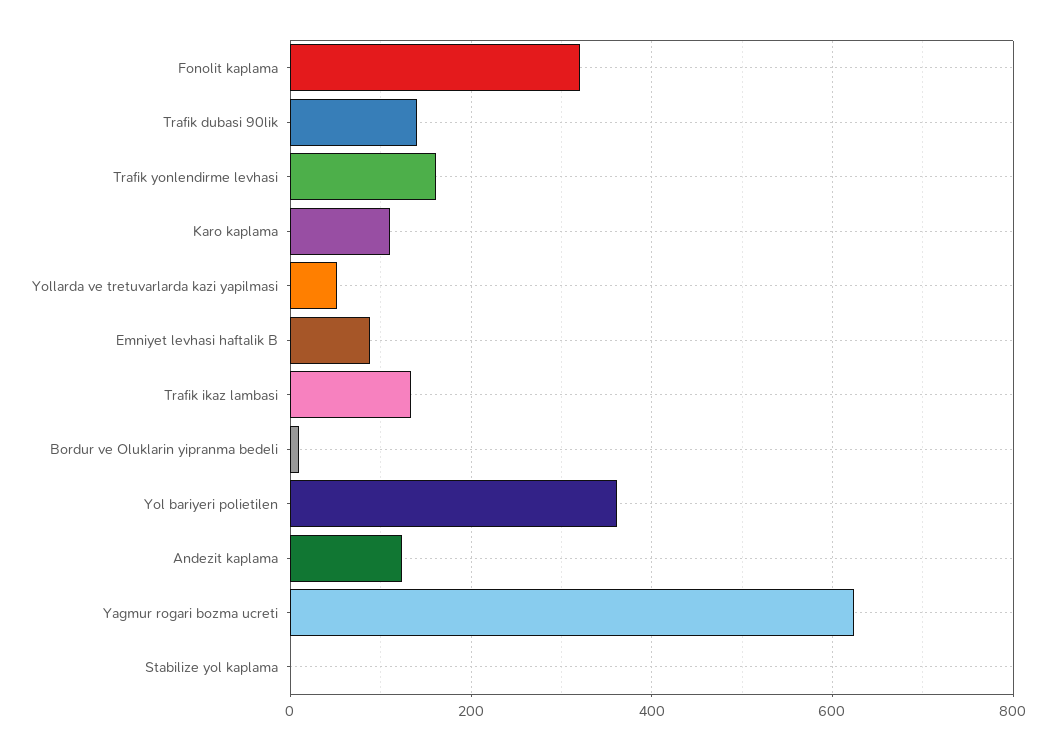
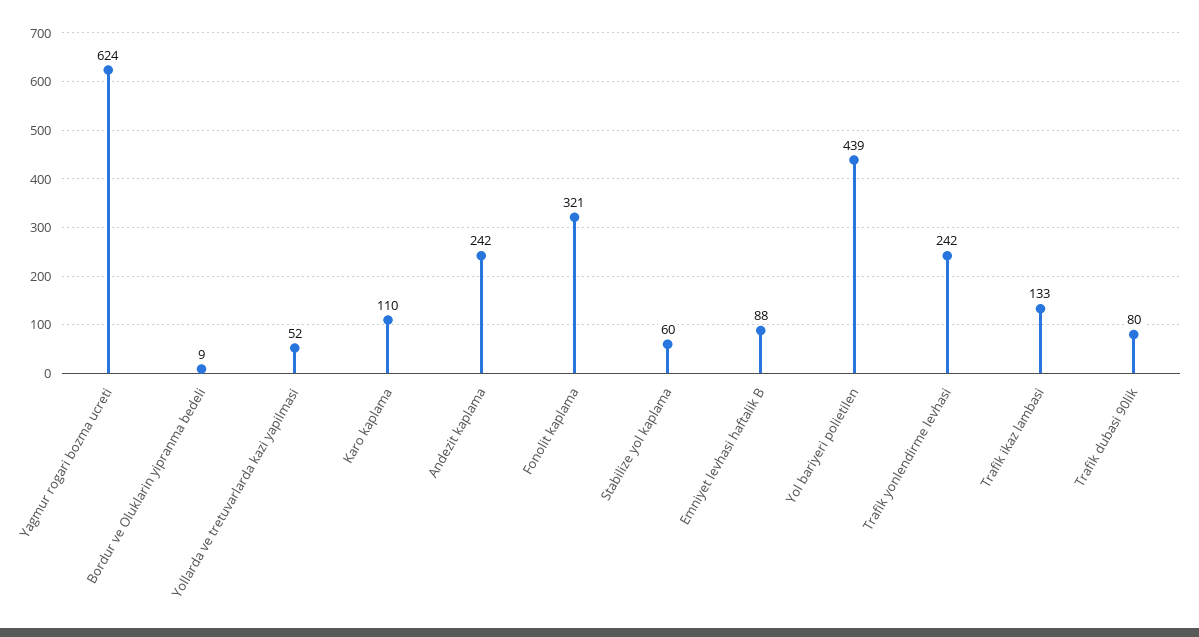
  {
    "Fonolit kaplama": 321,
-   "Trafik dubasi 90lik": 140,
+   "Trafik dubasi 90lik": 80,
-   "Trafik yonlendirme levhasi": 160,
+   "Trafik yonlendirme levhasi": 242,
    "Karo kaplama": 110,
    "Yollarda ve tretuvarlarda kazi yapilmasi": 52,
    "Emniyet levhasi haftalik B": 88,
    "Trafik ikaz lambasi": 133,
    "Bordur ve Oluklarin yipranma bedeli": 9,
-   "Yol bariyeri polietilen": 360,
+   "Yol bariyeri polietilen": 439,
-   "Andezit kaplama": 120,
+   "Andezit kaplama": 242,
    "Yagmur rogari bozma ucreti": 624,
-   "Stabilize yol kaplama": 0
+   "Stabilize yol kaplama": 60
  }

